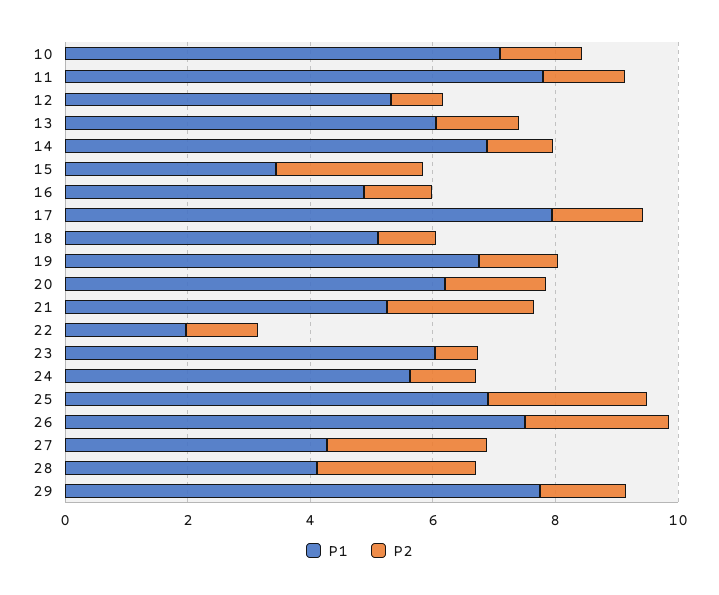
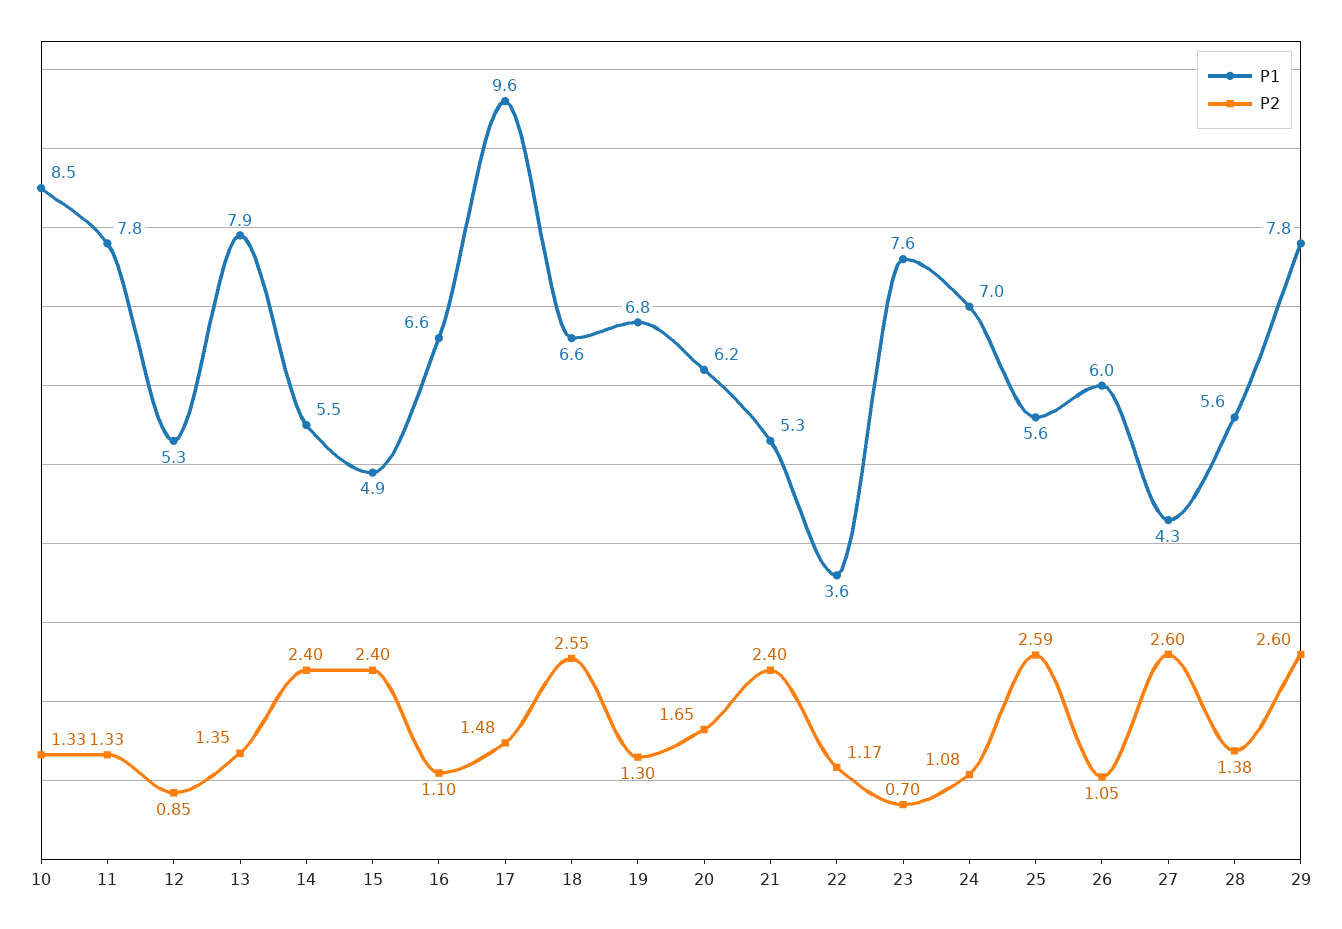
  {
    "P1": {
-     "10": 7,
+     "10": 8.5,
      "11": 7.8,
      "12": 5.3,
-     "13": 6,
+     "13": 7.9,
-     "14": 7,
+     "14": 5.5,
-     "15": 3.5,
+     "15": 4.9,
-     "16": 5,
+     "16": 6.6,
-     "17": 8,
+     "17": 9.6,
-     "18": 5,
+     "18": 6.6,
      "19": 6.8,
      "20": 6.2,
      "21": 5.3,
-     "22": 2,
+     "22": 3.6,
-     "23": 6,
+     "23": 7.6,
-     "24": 5.5,
+     "24": 7,
-     "25": 7,
+     "25": 5.6,
-     "26": 7.5,
+     "26": 6,
      "27": 4.3,
-     "28": 4,
+     "28": 5.6,
      "29": 7.8
    },
    "P2": {
      "10": 1.33,
      "11": 1.33,
      "12": 0.85,
      "13": 1.35,
-     "14": 1,
+     "14": 2.4,
      "15": 2.4,
      "16": 1.1,
      "17": 1.48,
-     "18": 1,
+     "18": 2.55,
      "19": 1.3,
      "20": 1.65,
      "21": 2.4,
      "22": 1.17,
      "23": 0.7,
      "24": 1.08,
      "25": 2.59,
-     "26": 2.5,
+     "26": 1.05,
      "27": 2.6,
-     "28": 2.5,
+     "28": 1.38,
-     "29": 1.5
+     "29": 2.6
    }
  }

